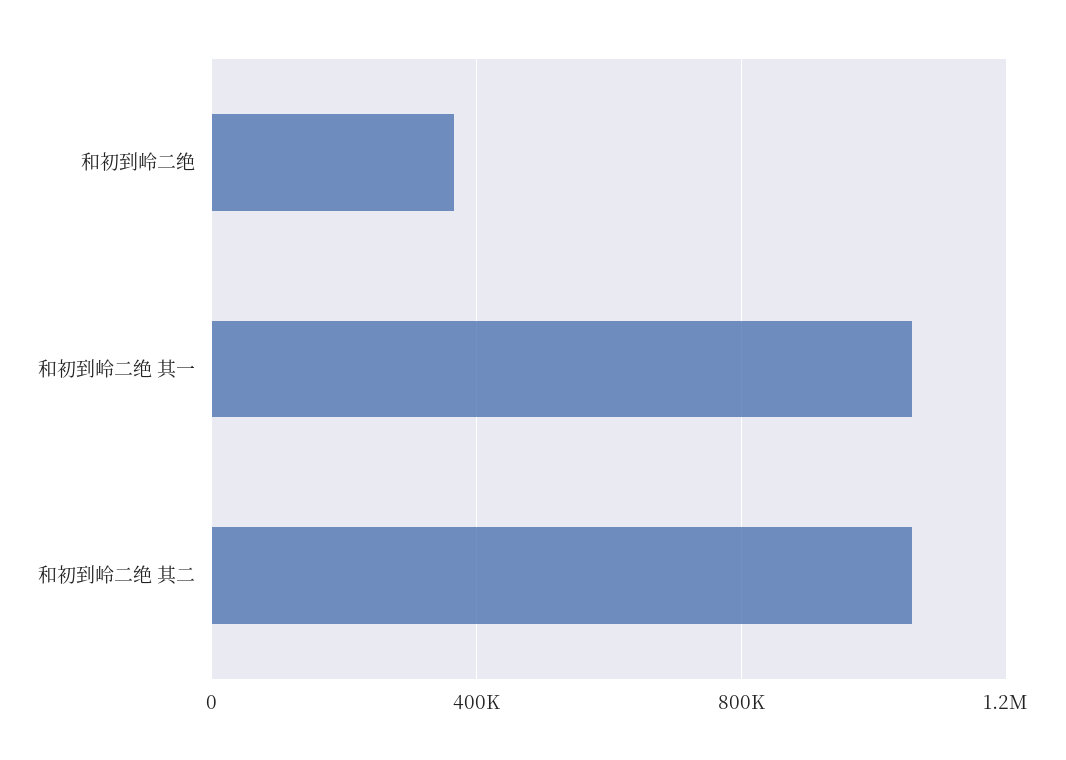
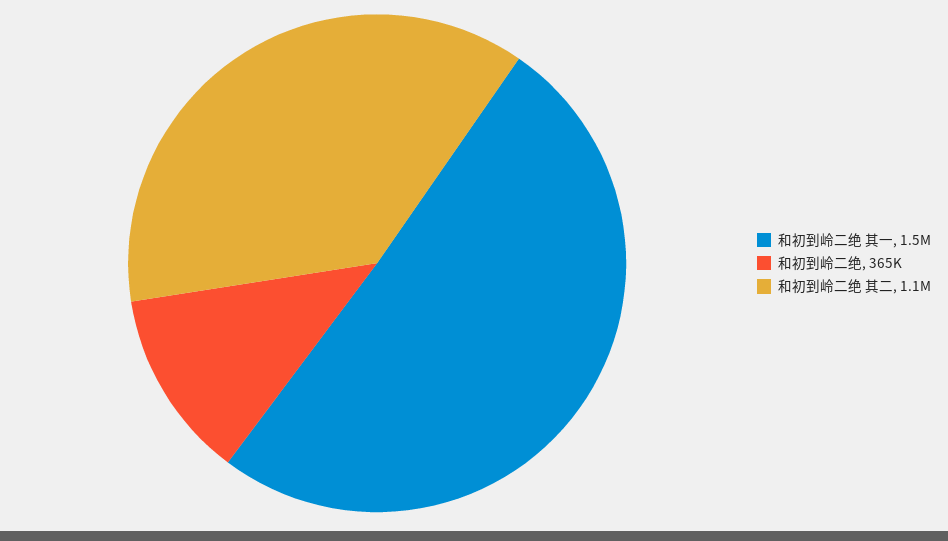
  {
    "和初到岭二绝": 365000,
-   "和初到岭二绝 其一": 1050000,
+   "和初到岭二绝 其一": 1500000,
    "和初到岭二绝 其二": 1100000
  }

